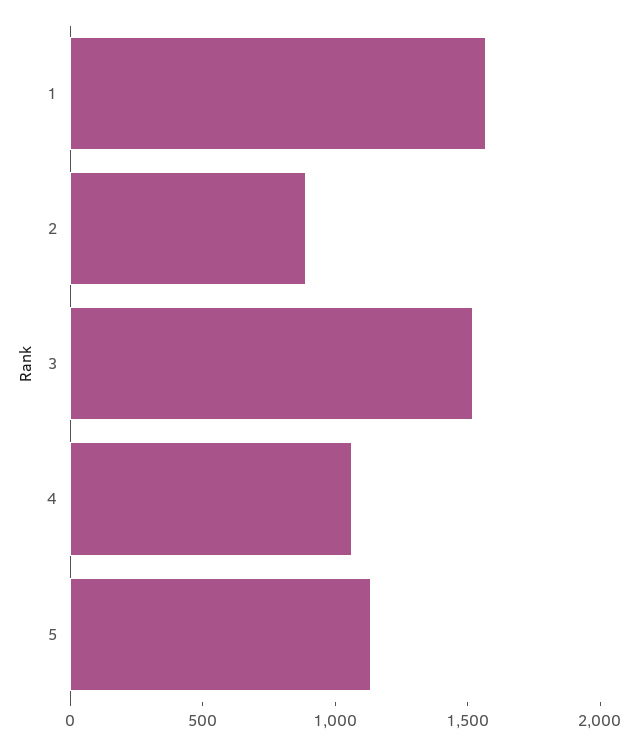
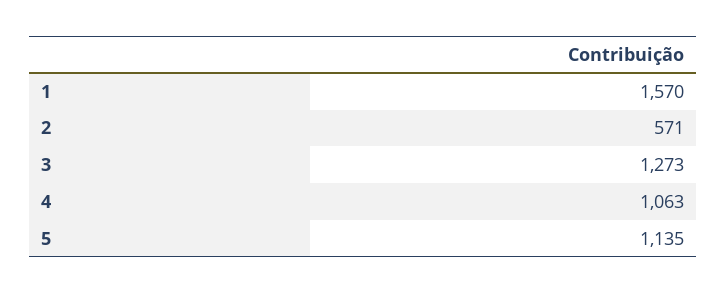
  {
    "1": 1570,
-   "2": 900,
+   "2": 571,
-   "3": 1500,
+   "3": 1273,
    "4": 1063,
    "5": 1135
  }

